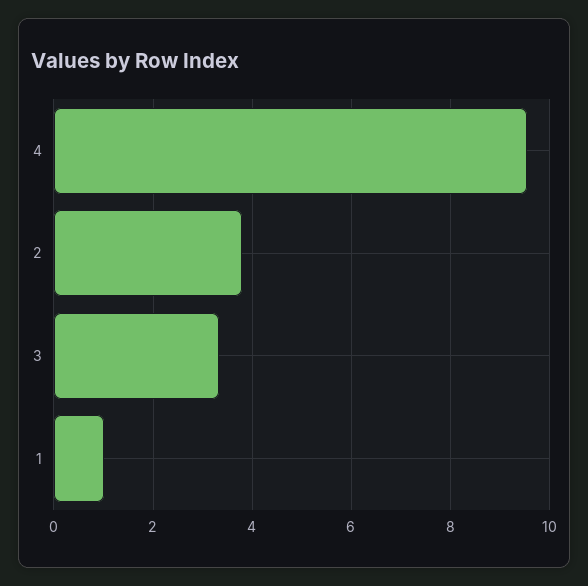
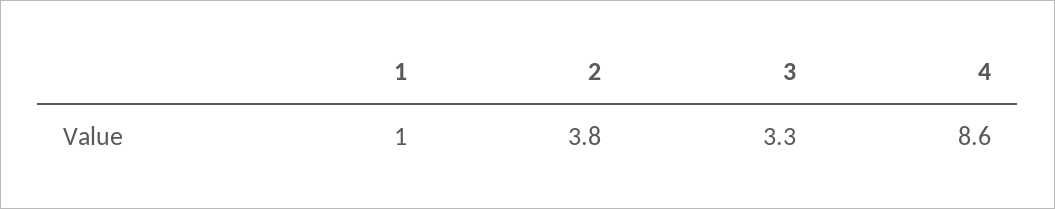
  {
-   "4": 9.6,
+   "4": 8.6,
    "2": 3.8,
    "3": 3.3,
    "1": 1
  }

